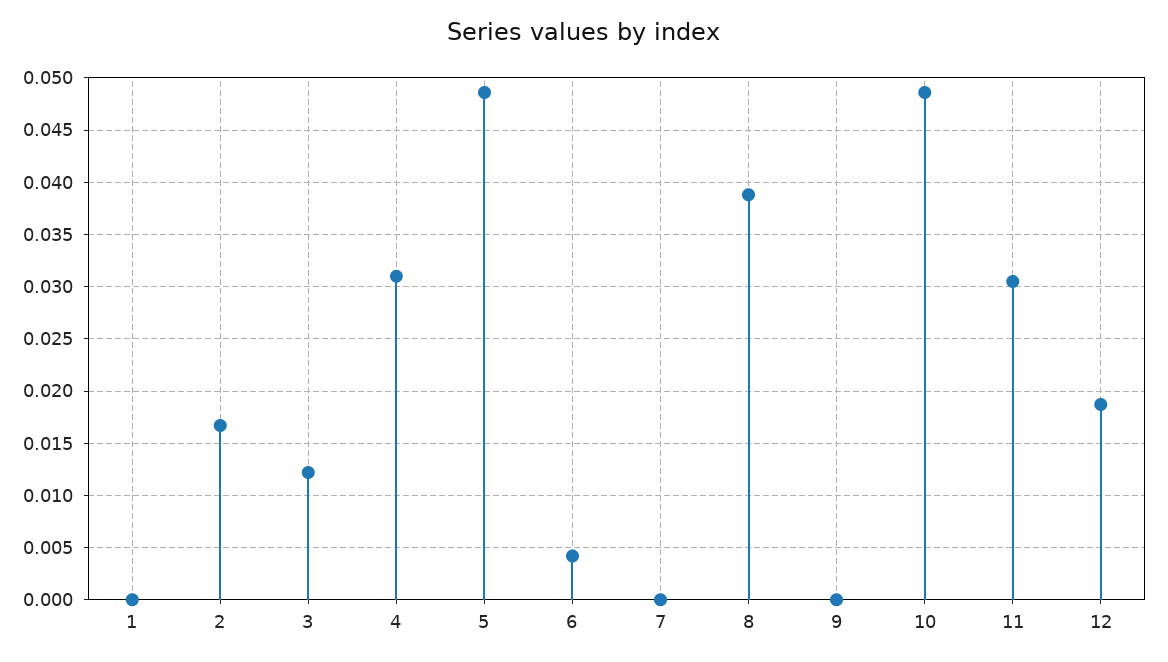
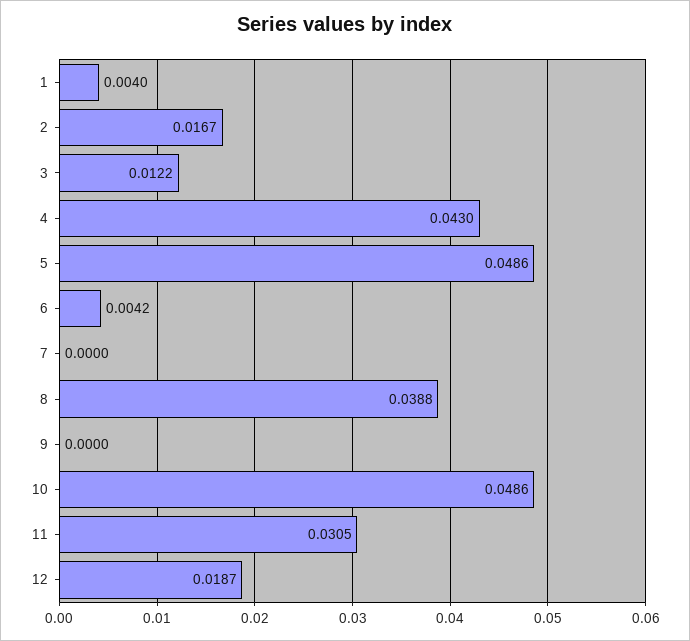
  {
-   "1": 0,
+   "1": 0.004,
    "2": 0.0167,
    "3": 0.0122,
-   "4": 0.031,
+   "4": 0.043,
    "5": 0.0486,
    "6": 0.0042,
    "7": 0,
    "8": 0.0388,
    "9": 0,
    "10": 0.0486,
    "11": 0.0305,
    "12": 0.0187
  }

